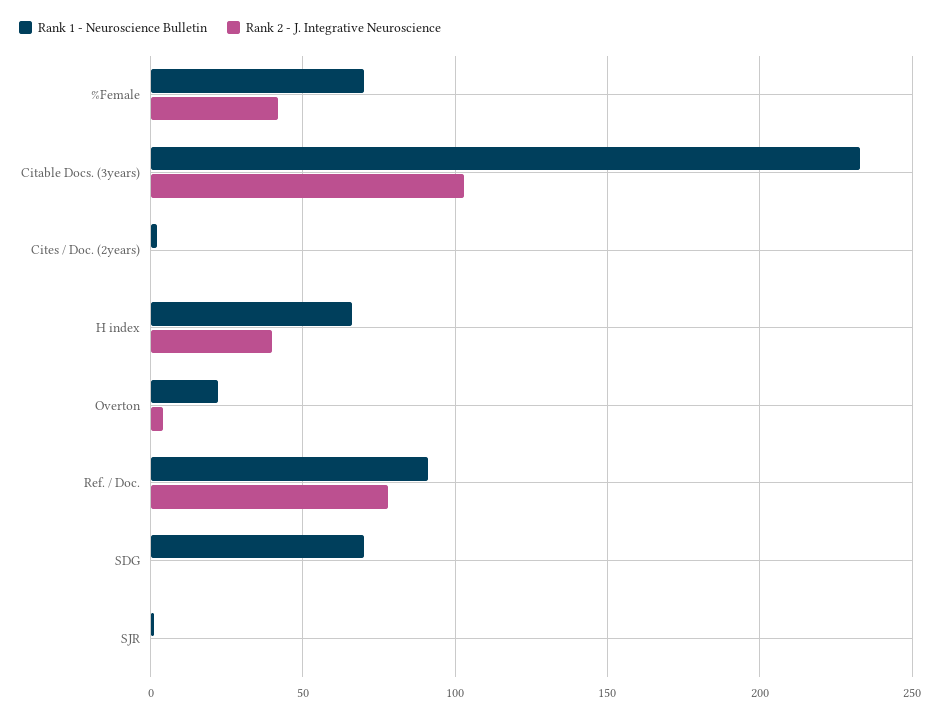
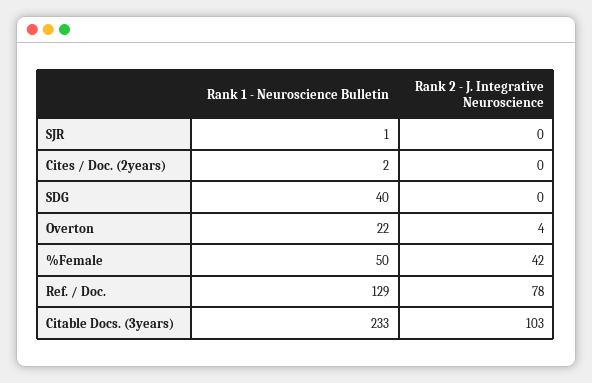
  {
    "Rank 1 - Neuroscience Bulletin": {
-     "%Female": 70,
+     "%Female": 50,
      "Citable Docs. (3years)": 233,
      "Cites / Doc. (2years)": 2,
-     "H index": 65,
      "Overton": 22,
-     "Ref. / Doc.": 90,
+     "Ref. / Doc.": 129,
-     "SDG": 70,
+     "SDG": 40,
      "SJR": 1
    },
    "Rank 2 - J. Integrative Neuroscience": {
      "%Female": 42,
      "Citable Docs. (3years)": 103,
      "Cites / Doc. (2years)": 0,
-     "H index": 40,
      "Overton": 4,
      "Ref. / Doc.": 78,
      "SDG": 0,
      "SJR": 0
    }
  }

